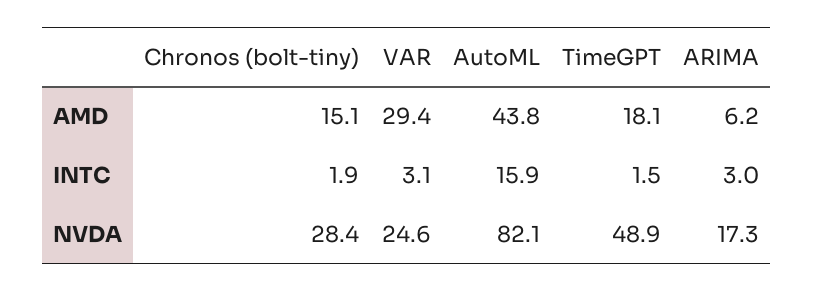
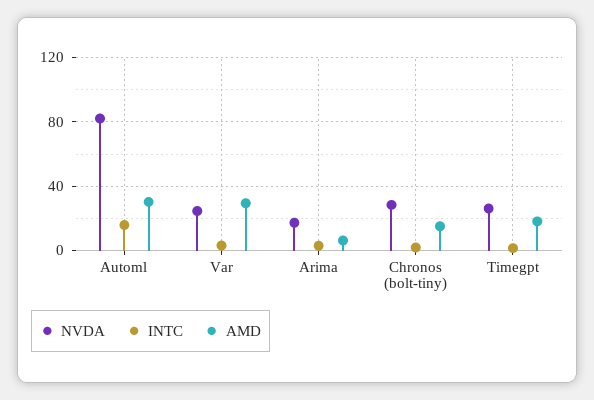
  {
    "AMD": {
      "Chronos (bolt-tiny)": 15.1,
      "VAR": 29.4,
-     "AutoML": 43.8,
+     "AutoML": 30,
      "TimeGPT": 18.1,
      "ARIMA": 6.2
    },
    "INTC": {
      "Chronos (bolt-tiny)": 1.9,
      "VAR": 3.1,
      "AutoML": 15.9,
      "TimeGPT": 1.5,
      "ARIMA": 3
    },
    "NVDA": {
      "Chronos (bolt-tiny)": 28.4,
      "VAR": 24.6,
      "AutoML": 82.1,
-     "TimeGPT": 48.9,
+     "TimeGPT": 25,
      "ARIMA": 17.3
    }
  }

